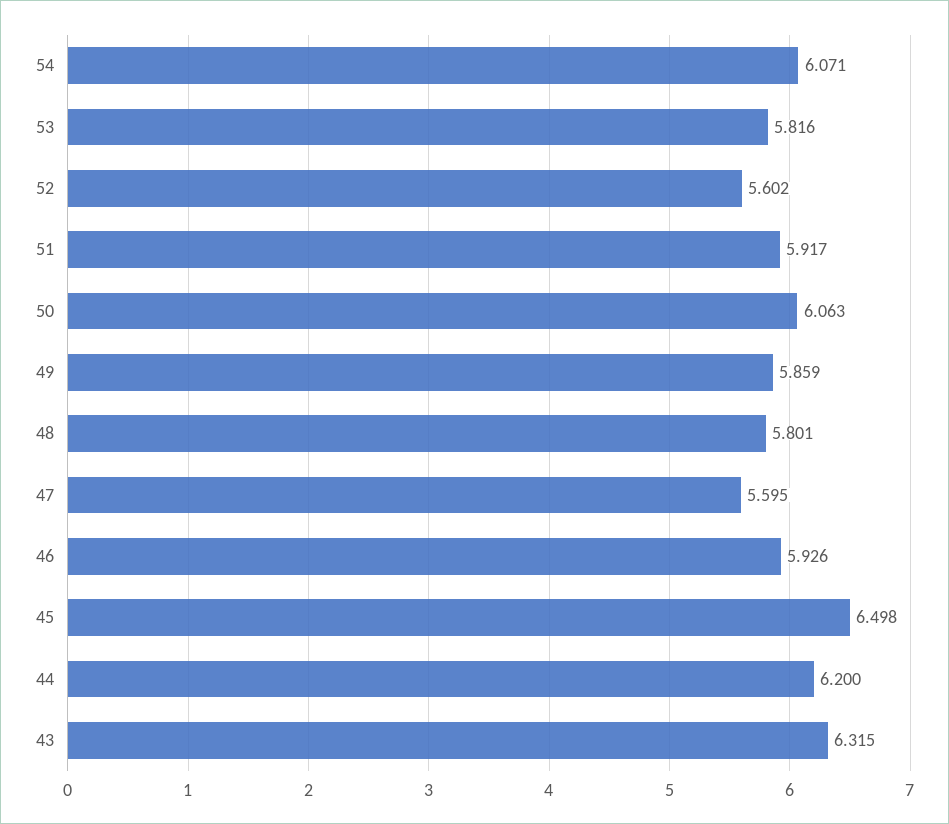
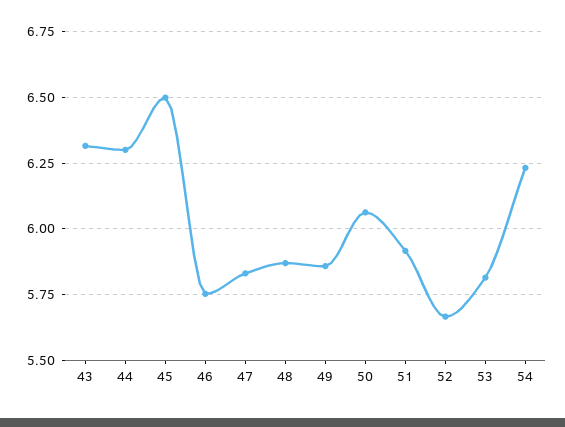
  {
-   "54": 6.071,
+   "54": 6.225,
    "53": 5.816,
-   "52": 5.602,
+   "52": 5.675,
    "51": 5.917,
    "50": 6.063,
    "49": 5.859,
-   "48": 5.801,
+   "48": 5.875,
-   "47": 5.595,
+   "47": 5.825,
-   "46": 5.926,
+   "46": 5.75,
    "45": 6.498,
-   "44": 6.2,
+   "44": 6.3,
    "43": 6.315
  }

